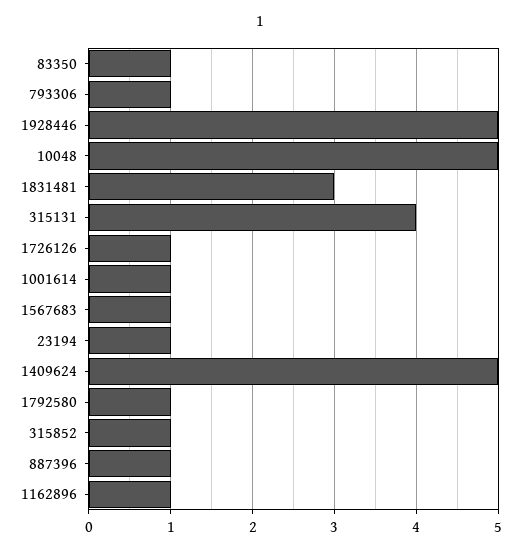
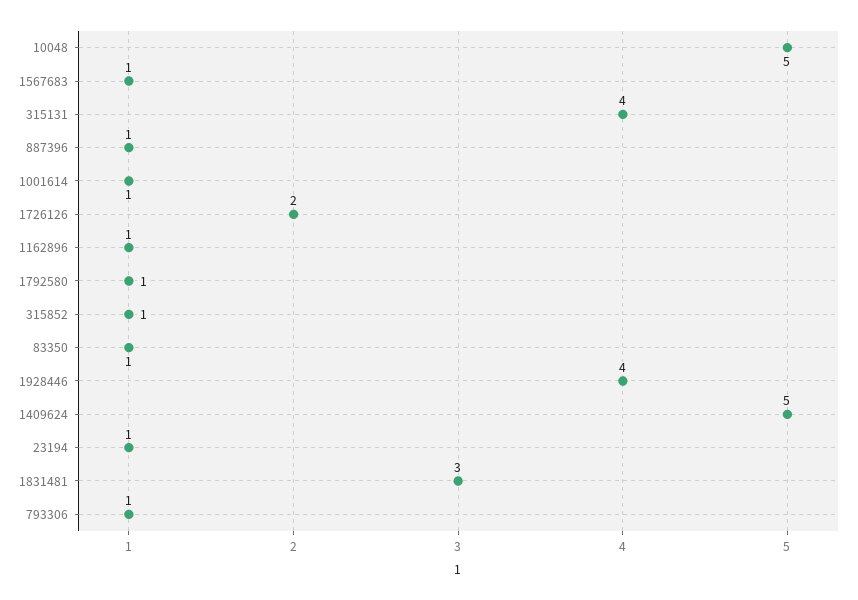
  {
    "83350": 1,
    "793306": 1,
-   "1928446": 5,
+   "1928446": 4,
    "10048": 5,
    "1831481": 3,
    "315131": 4,
-   "1726126": 1,
+   "1726126": 2,
    "1001614": 1,
    "1567683": 1,
    "23194": 1,
    "1409624": 5,
    "1792580": 1,
    "315852": 1,
    "887396": 1,
    "1162896": 1
  }

